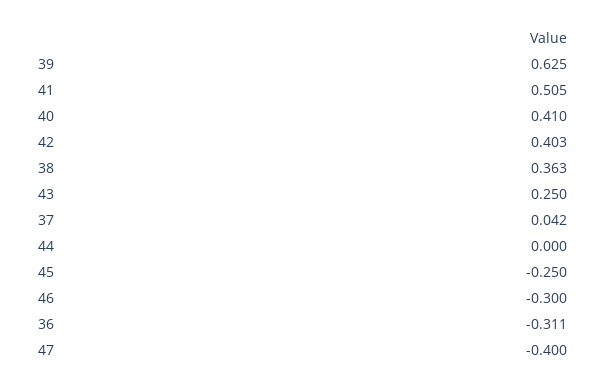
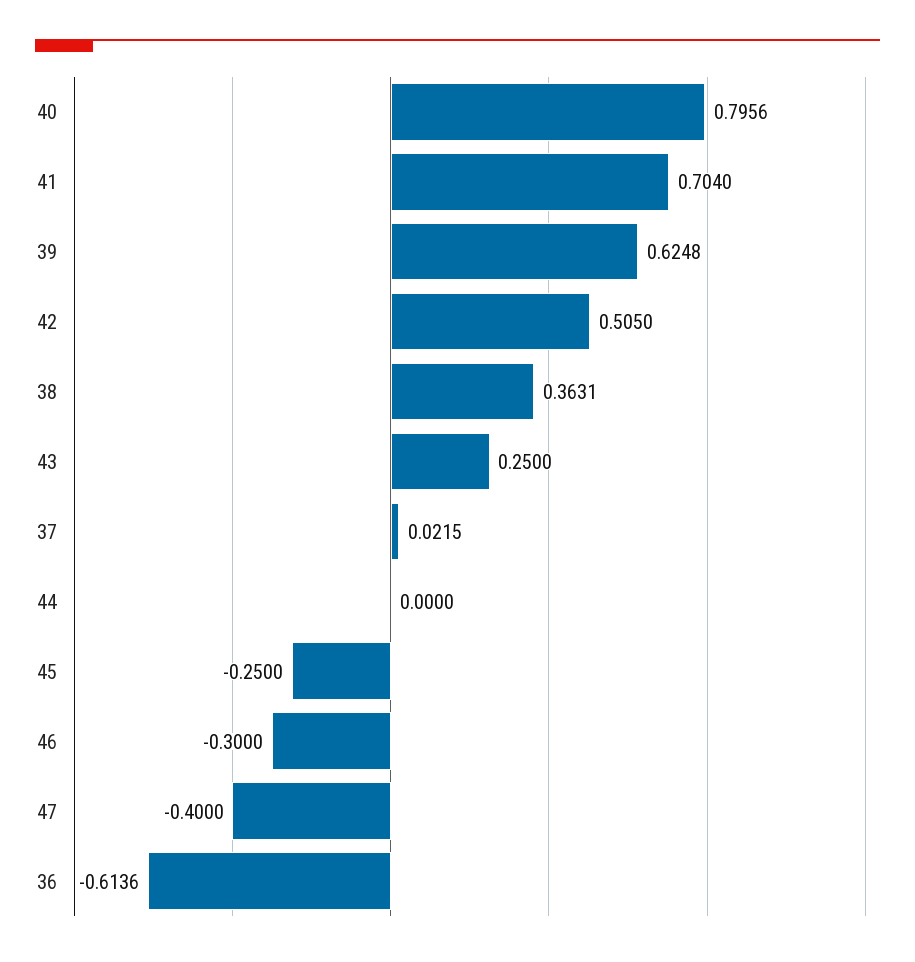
  {
    "39": 0.6248,
-   "41": 0.505,
+   "41": 0.704,
-   "40": 0.41,
+   "40": 0.7956,
-   "42": 0.403,
+   "42": 0.505,
    "38": 0.3631,
    "43": 0.25,
-   "37": 0.042,
+   "37": 0.0215,
    "44": 0,
    "45": -0.25,
    "46": -0.3,
-   "36": -0.311,
+   "36": -0.6136,
    "47": -0.4
  }

